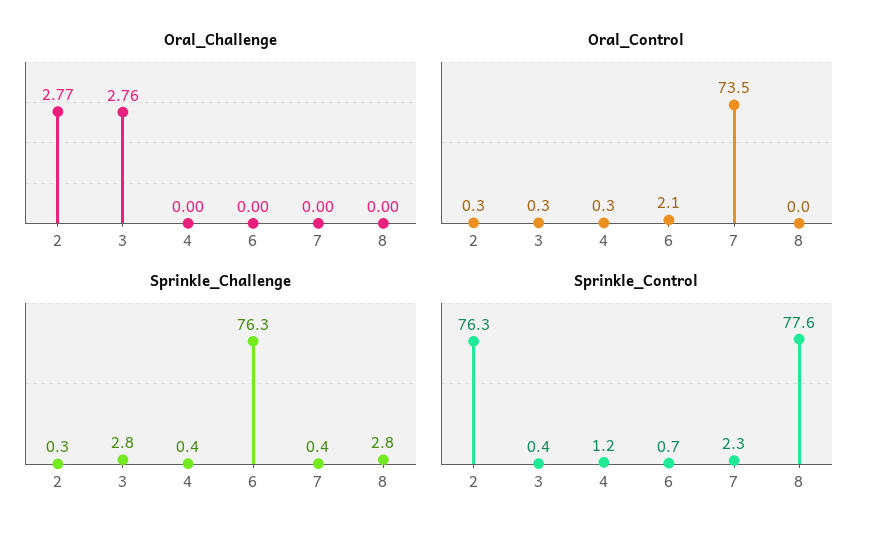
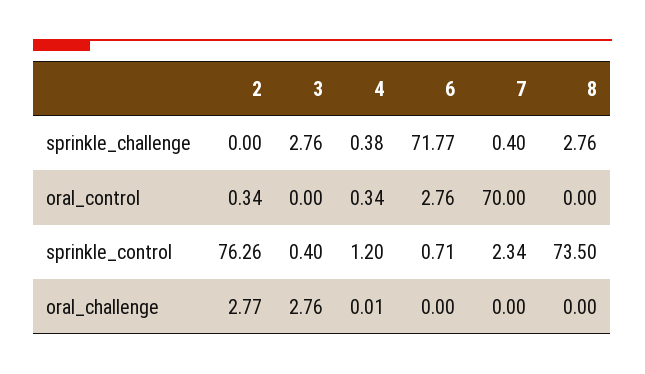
  {
    "Oral_Challenge": {
      "2": 2.77,
      "3": 2.76,
-     "4": 0,
+     "4": 0.01,
      "6": 0,
      "7": 0,
      "8": 0
    },
    "Oral_Control": {
      "2": 0.34,
-     "3": 0.3,
+     "3": 0,
      "4": 0.34,
-     "6": 2.1,
+     "6": 2.76,
-     "7": 73.5,
+     "7": 70,
      "8": 0
    },
    "Sprinkle_Challenge": {
-     "2": 0.3,
+     "2": 0,
      "3": 2.76,
      "4": 0.38,
-     "6": 76.3,
+     "6": 71.77,
      "7": 0.4,
      "8": 2.76
    },
    "Sprinkle_Control": {
      "2": 76.26,
      "3": 0.4,
      "4": 1.2,
      "6": 0.71,
      "7": 2.34,
-     "8": 77.6
+     "8": 73.5
    }
  }

